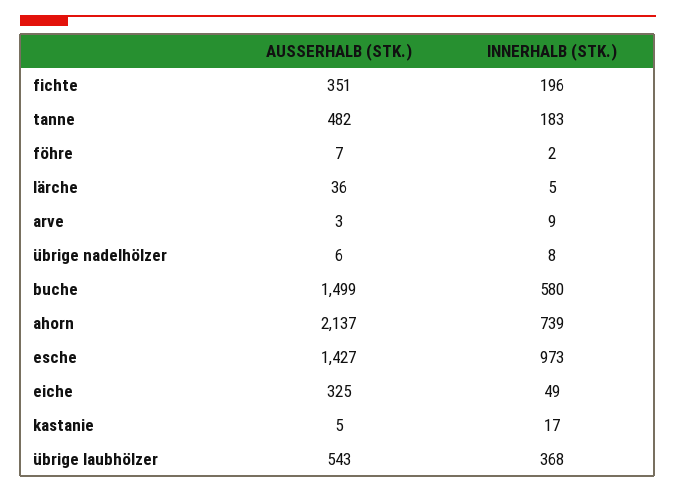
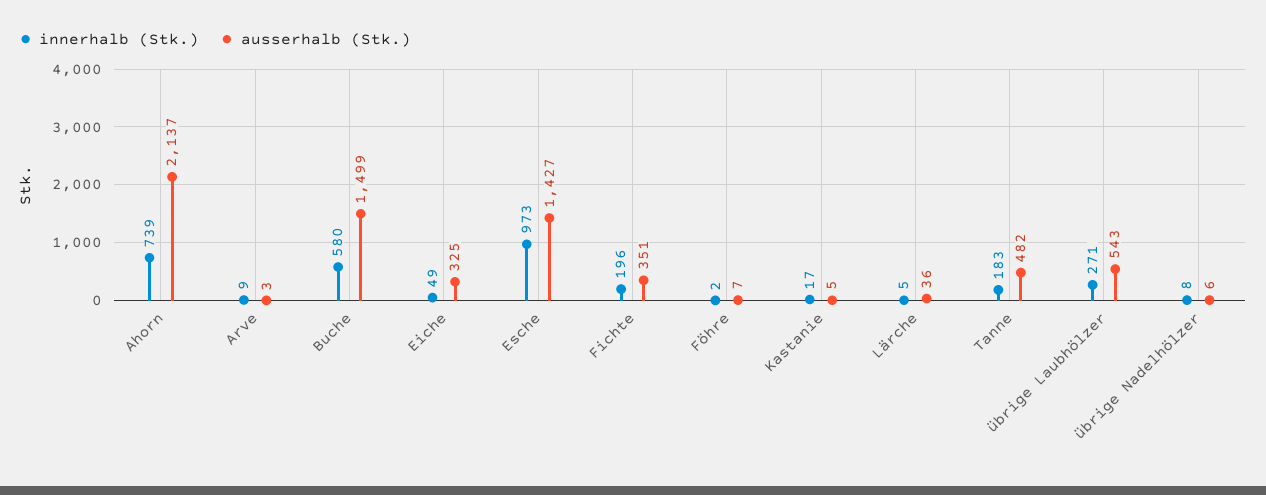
  {
    "AUSSERHALB (STK.)": {
      "fichte": 351,
      "tanne": 482,
      "föhre": 7,
      "lärche": 36,
      "arve": 3,
      "übrige nadelhölzer": 6,
      "buche": 1499,
      "ahorn": 2137,
      "esche": 1427,
      "eiche": 325,
      "kastanie": 5,
      "übrige laubhölzer": 543
    },
    "INNERHALB (STK.)": {
      "fichte": 196,
      "tanne": 183,
      "föhre": 2,
      "lärche": 5,
      "arve": 9,
      "übrige nadelhölzer": 8,
      "buche": 580,
      "ahorn": 739,
      "esche": 973,
      "eiche": 49,
      "kastanie": 17,
-     "übrige laubhölzer": 368
+     "übrige laubhölzer": 271
    }
  }

